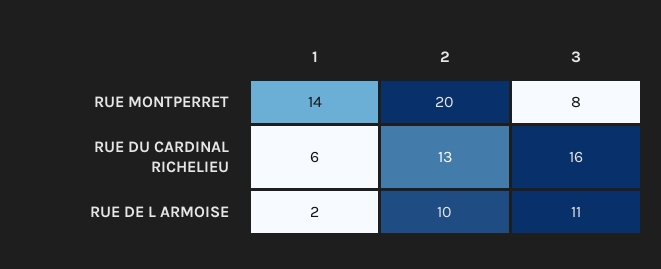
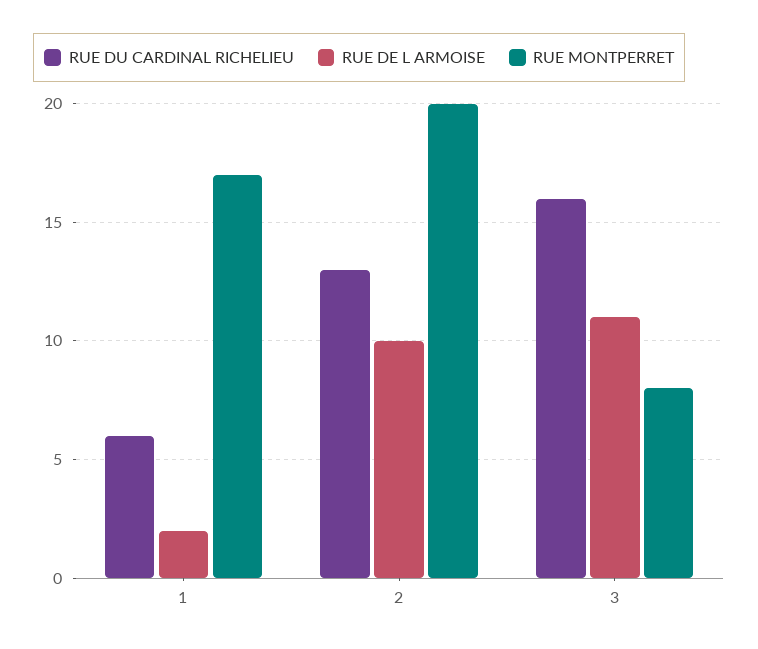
  {
    "RUE MONTPERRET": {
-     "1": 14,
+     "1": 17,
      "2": 20,
      "3": 8
    },
    "RUE DU CARDINAL RICHELIEU": {
      "1": 6,
      "2": 13,
      "3": 16
    },
    "RUE DE L ARMOISE": {
      "1": 2,
      "2": 10,
      "3": 11
    }
  }

